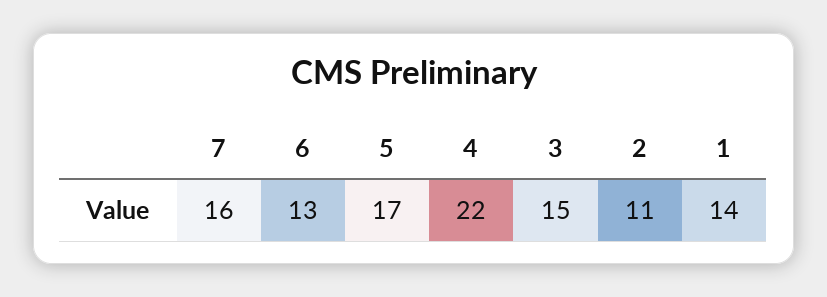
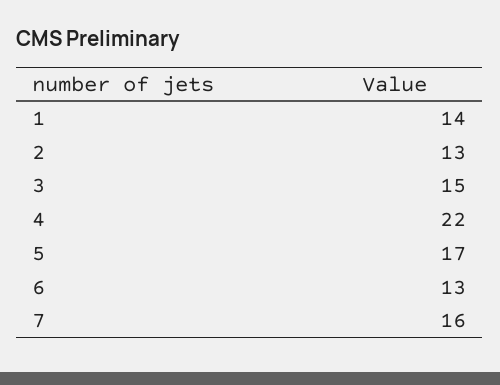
  {
    "7": 16,
    "6": 13,
    "5": 17,
    "4": 22,
    "3": 15,
-   "2": 11,
+   "2": 13,
    "1": 14
  }

